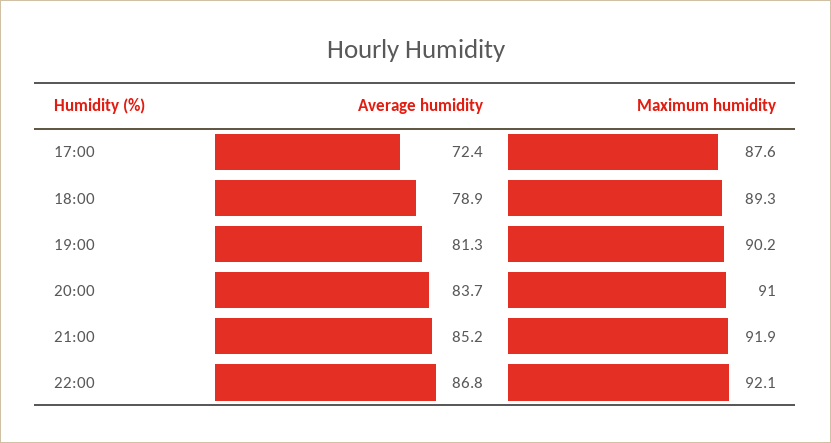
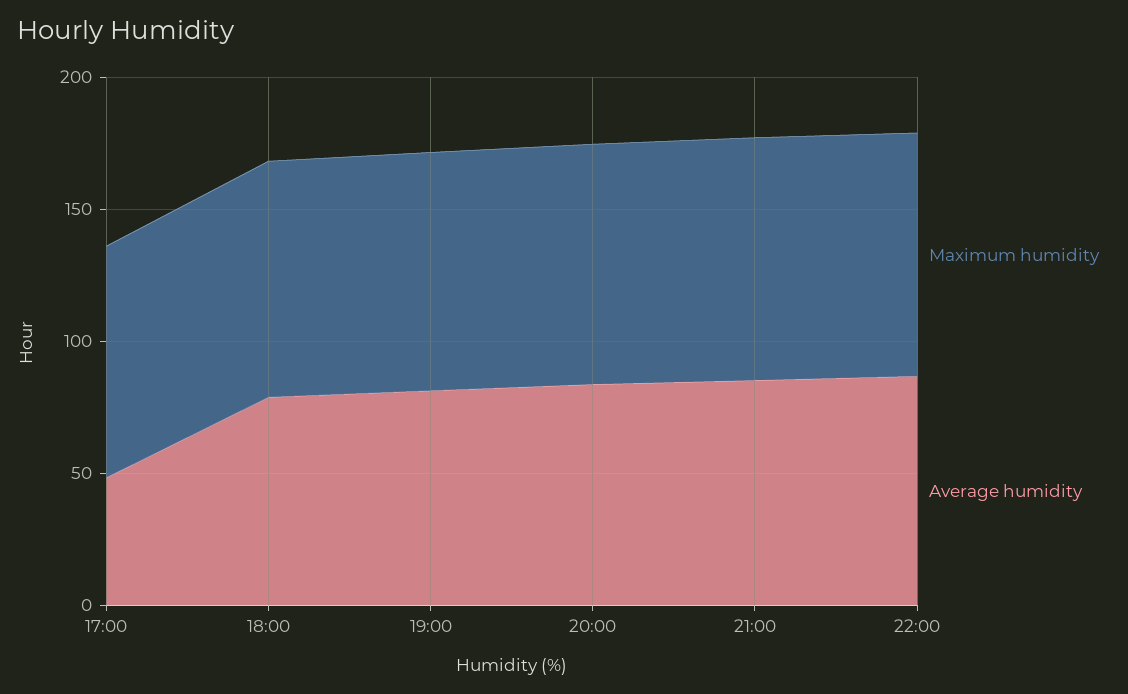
  {
    "Average humidity": {
-     "17:00": 72.4,
+     "17:00": 50,
      "18:00": 78.9,
      "19:00": 81.3,
      "20:00": 83.7,
      "21:00": 85.2,
      "22:00": 86.8
    },
    "Maximum humidity": {
      "17:00": 87.6,
      "18:00": 89.3,
      "19:00": 90.2,
      "20:00": 91,
      "21:00": 91.9,
      "22:00": 92.1
    }
  }

